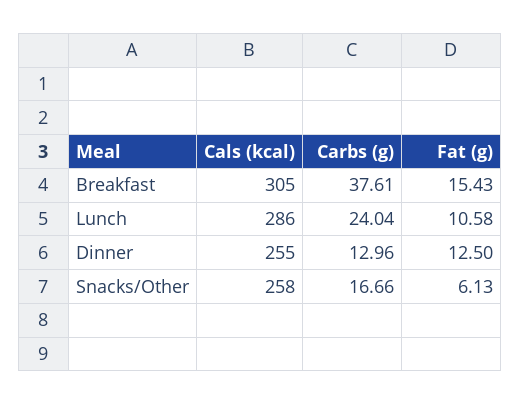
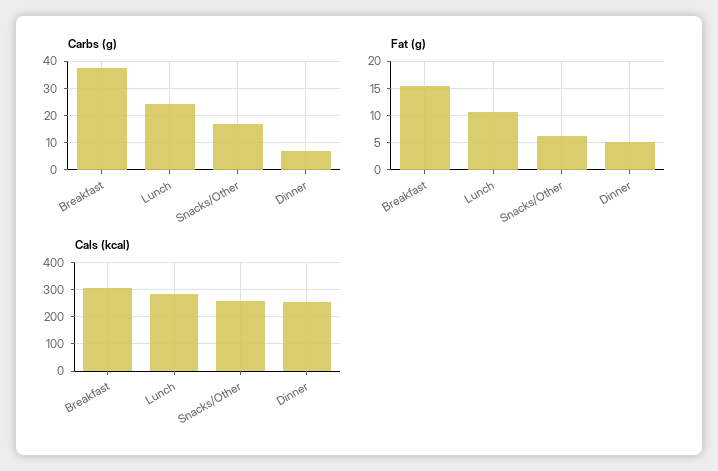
  {
    "Cals (kcal)": {
      "Breakfast": 305,
      "Lunch": 286,
      "Dinner": 255,
      "Snacks/Other": 258
    },
    "Carbs (g)": {
      "Breakfast": 37.61,
      "Lunch": 24.04,
-     "Dinner": 12.96,
+     "Dinner": 7.5,
      "Snacks/Other": 16.66
    },
    "Fat (g)": {
      "Breakfast": 15.43,
      "Lunch": 10.58,
-     "Dinner": 12.5,
+     "Dinner": 5,
      "Snacks/Other": 6.13
    }
  }

